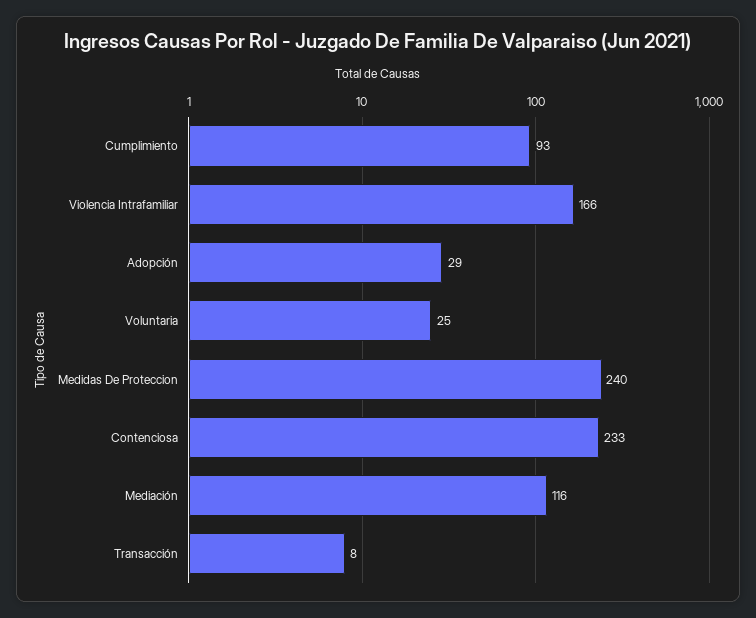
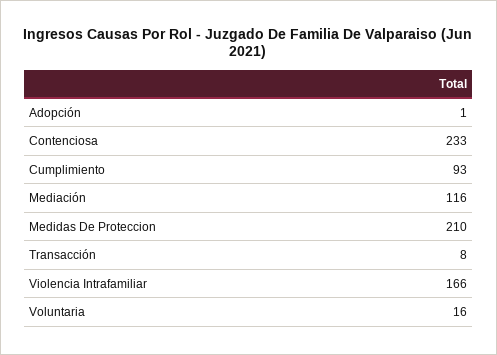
  {
    "Cumplimiento": 93,
    "Violencia Intrafamiliar": 166,
-   "Adopción": 29,
+   "Adopción": 1,
-   "Voluntaria": 25,
+   "Voluntaria": 16,
-   "Medidas De Proteccion": 240,
+   "Medidas De Proteccion": 210,
    "Contenciosa": 233,
    "Mediación": 116,
    "Transacción": 8
  }

